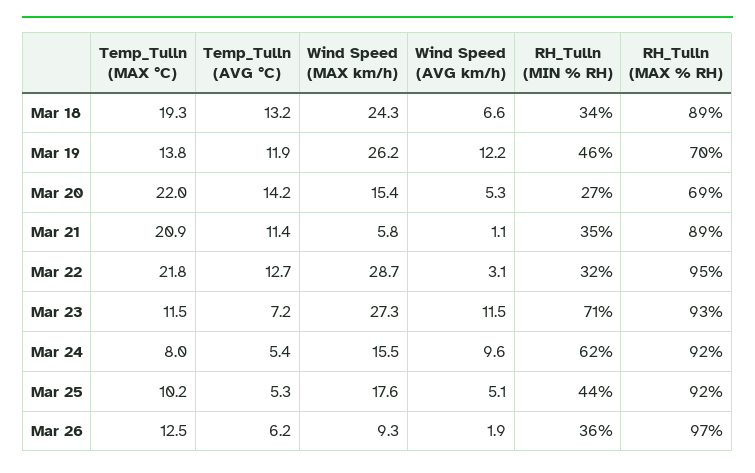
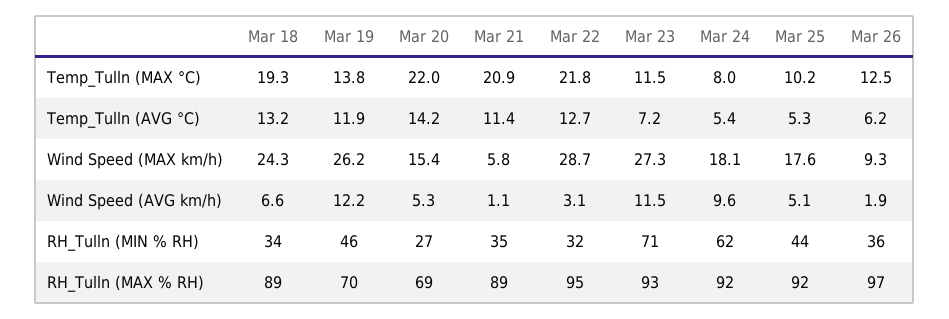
  {
    "Temp_Tulln (MAX °C)": {
      "Mar 18": 19.3,
      "Mar 19": 13.8,
      "Mar 20": 22,
      "Mar 21": 20.9,
      "Mar 22": 21.8,
      "Mar 23": 11.5,
      "Mar 24": 8,
      "Mar 25": 10.2,
      "Mar 26": 12.5
    },
    "Temp_Tulln (AVG °C)": {
      "Mar 18": 13.2,
      "Mar 19": 11.9,
      "Mar 20": 14.2,
      "Mar 21": 11.4,
      "Mar 22": 12.7,
      "Mar 23": 7.2,
      "Mar 24": 5.4,
      "Mar 25": 5.3,
      "Mar 26": 6.2
    },
    "Wind Speed (MAX km/h)": {
      "Mar 18": 24.3,
      "Mar 19": 26.2,
      "Mar 20": 15.4,
      "Mar 21": 5.8,
      "Mar 22": 28.7,
      "Mar 23": 27.3,
-     "Mar 24": 15.5,
+     "Mar 24": 18.1,
      "Mar 25": 17.6,
      "Mar 26": 9.3
    },
    "Wind Speed (AVG km/h)": {
      "Mar 18": 6.6,
      "Mar 19": 12.2,
      "Mar 20": 5.3,
      "Mar 21": 1.1,
      "Mar 22": 3.1,
      "Mar 23": 11.5,
      "Mar 24": 9.6,
      "Mar 25": 5.1,
      "Mar 26": 1.9
    },
    "RH_Tulln (MIN % RH)": {
      "Mar 18": 34,
      "Mar 19": 46,
      "Mar 20": 27,
      "Mar 21": 35,
      "Mar 22": 32,
      "Mar 23": 71,
      "Mar 24": 62,
      "Mar 25": 44,
      "Mar 26": 36
    },
    "RH_Tulln (MAX % RH)": {
      "Mar 18": 89,
      "Mar 19": 70,
      "Mar 20": 69,
      "Mar 21": 89,
      "Mar 22": 95,
      "Mar 23": 93,
      "Mar 24": 92,
      "Mar 25": 92,
      "Mar 26": 97
    }
  }

